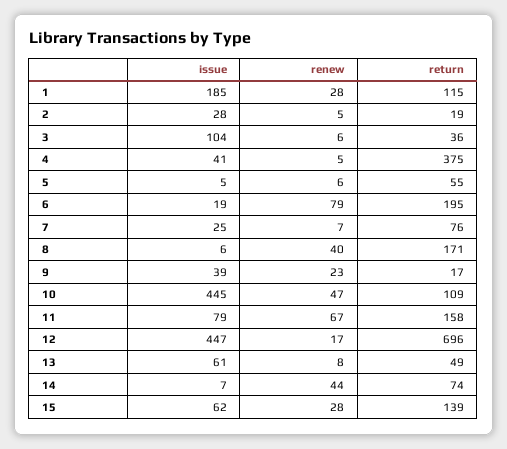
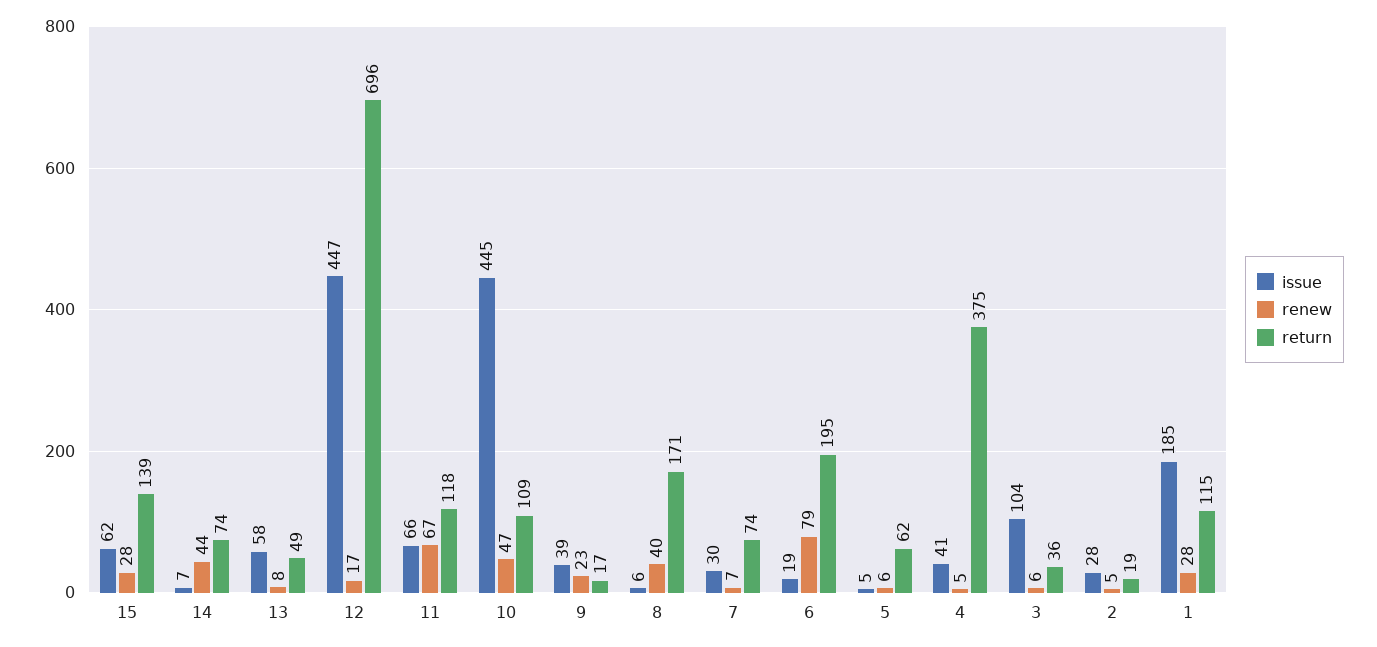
  {
    "issue": {
      "1": 185,
      "2": 28,
      "3": 104,
      "4": 41,
      "5": 5,
      "6": 19,
-     "7": 25,
+     "7": 30,
      "8": 6,
      "9": 39,
      "10": 445,
-     "11": 79,
+     "11": 66,
      "12": 447,
-     "13": 61,
+     "13": 58,
      "14": 7,
      "15": 62
    },
    "renew": {
      "1": 28,
      "2": 5,
      "3": 6,
      "4": 5,
      "5": 6,
      "6": 79,
      "7": 7,
      "8": 40,
      "9": 23,
      "10": 47,
      "11": 67,
      "12": 17,
      "13": 8,
      "14": 44,
      "15": 28
    },
    "return": {
      "1": 115,
      "2": 19,
      "3": 36,
      "4": 375,
-     "5": 55,
+     "5": 62,
      "6": 195,
-     "7": 76,
+     "7": 74,
      "8": 171,
      "9": 17,
      "10": 109,
-     "11": 158,
+     "11": 118,
      "12": 696,
      "13": 49,
      "14": 74,
      "15": 139
    }
  }

